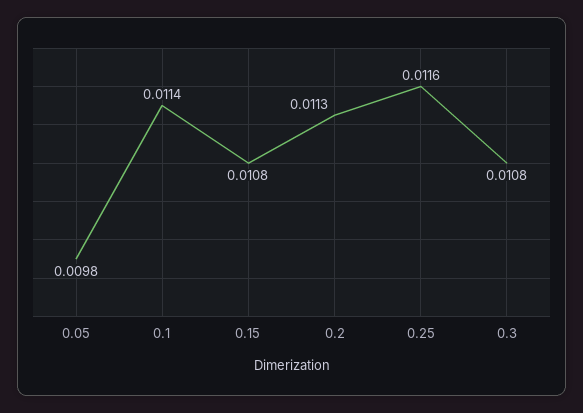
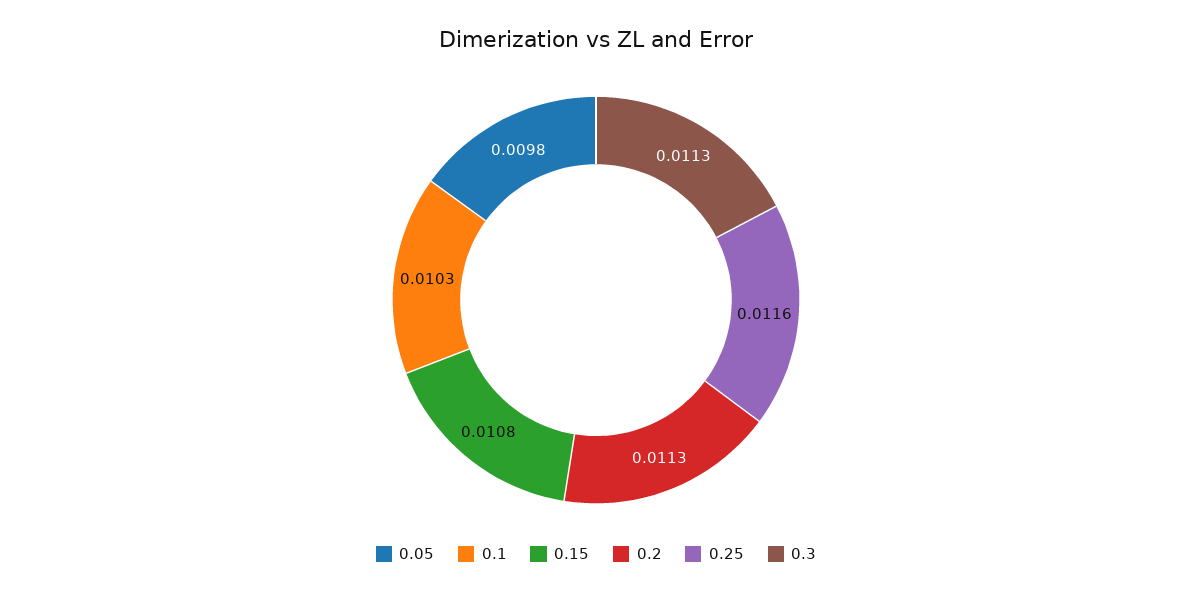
  {
    "0.05": 0.0098,
-   "0.1": 0.0114,
+   "0.1": 0.0103,
    "0.15": 0.0108,
    "0.2": 0.0113,
    "0.25": 0.0116,
-   "0.3": 0.0108
+   "0.3": 0.0113
  }

